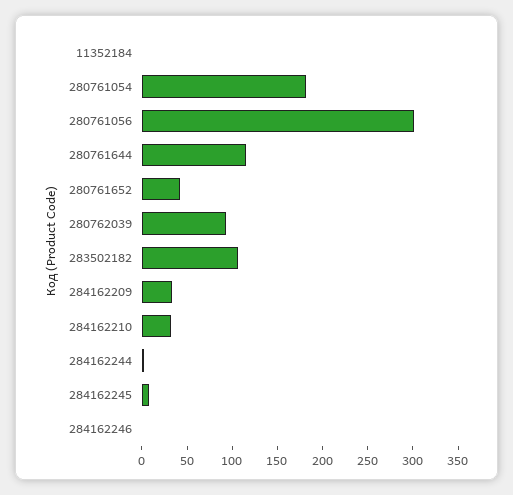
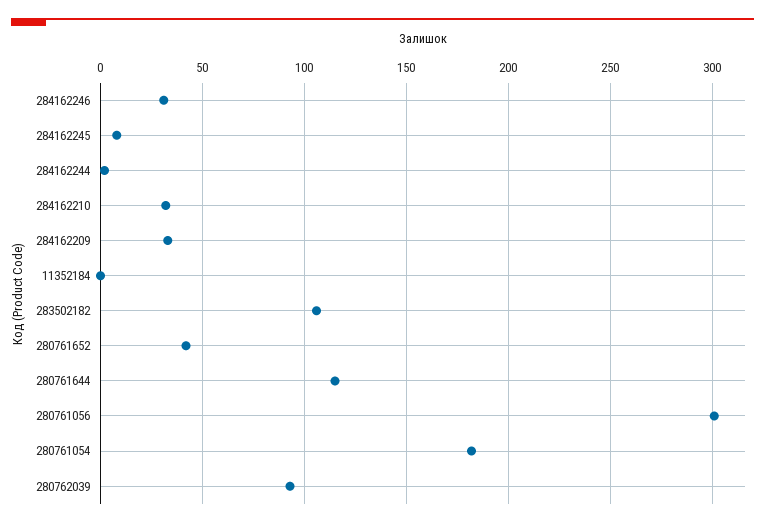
  {
    "11352184": 0,
    "280761054": 180,
    "280761056": 300,
    "280761644": 115,
    "280761652": 40,
    "280762039": 95,
    "283502182": 105,
    "284162209": 35,
    "284162210": 30,
    "284162244": 0,
    "284162245": 10,
-   "284162246": 0
+   "284162246": 30
  }

